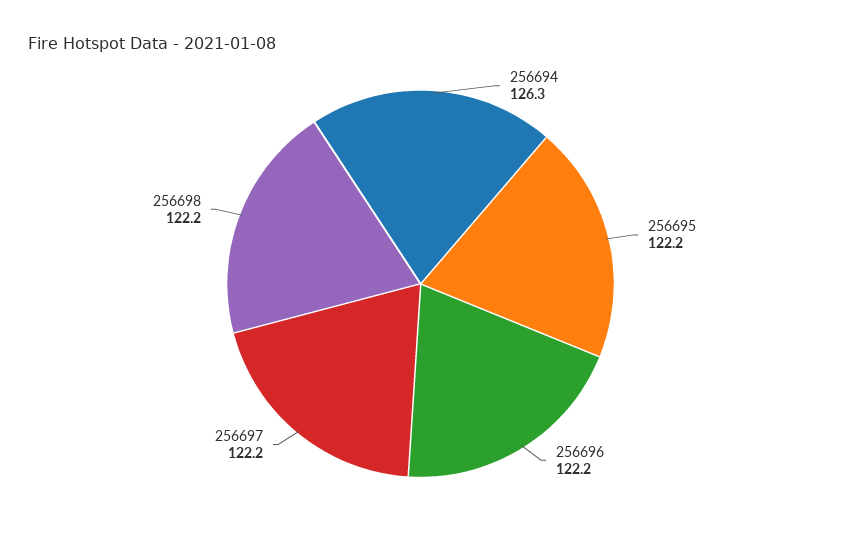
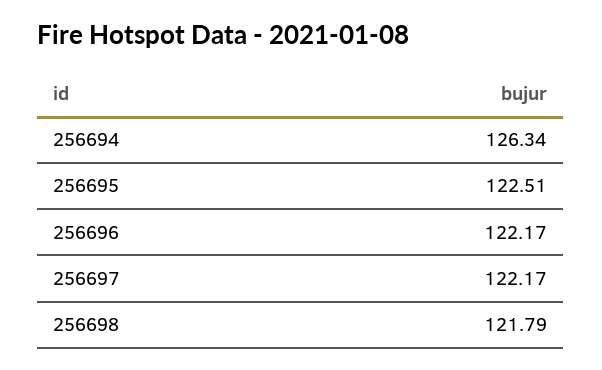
  {
    "256694": 126.34,
-   "256695": 122.2,
+   "256695": 122.51,
    "256696": 122.17,
    "256697": 122.17,
-   "256698": 122.2
+   "256698": 121.79
  }

